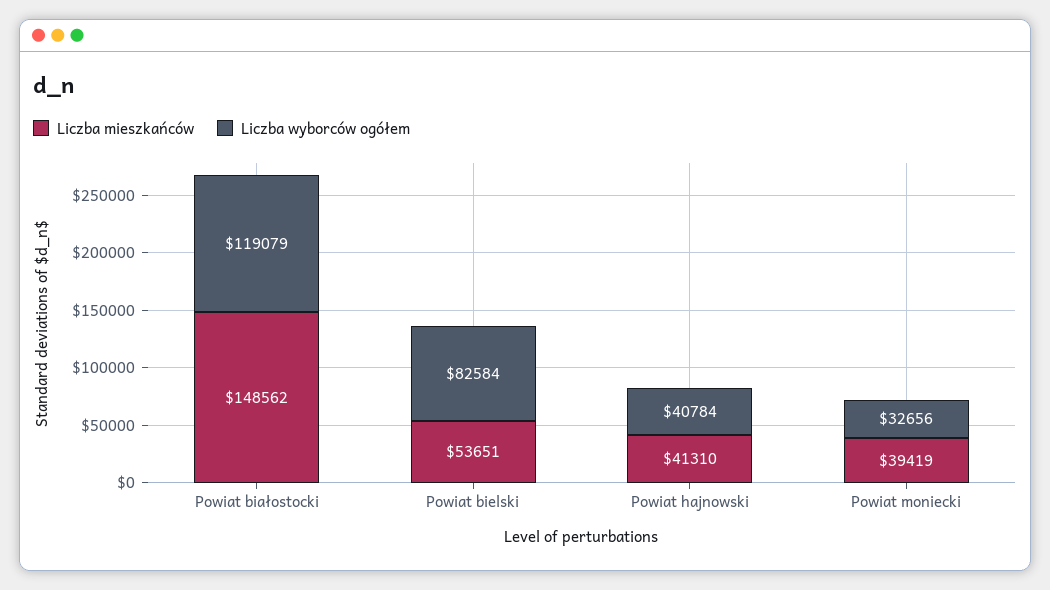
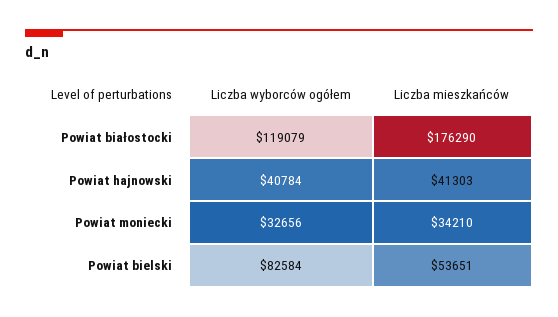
  {
    "Liczba mieszkańców": {
-     "Powiat białostocki": 148562,
+     "Powiat białostocki": 176290,
      "Powiat bielski": 53651,
-     "Powiat hajnowski": 41310,
+     "Powiat hajnowski": 41303,
-     "Powiat moniecki": 39419
+     "Powiat moniecki": 34210
    },
    "Liczba wyborców ogółem": {
      "Powiat białostocki": 119079,
      "Powiat bielski": 82584,
      "Powiat hajnowski": 40784,
      "Powiat moniecki": 32656
    }
  }

